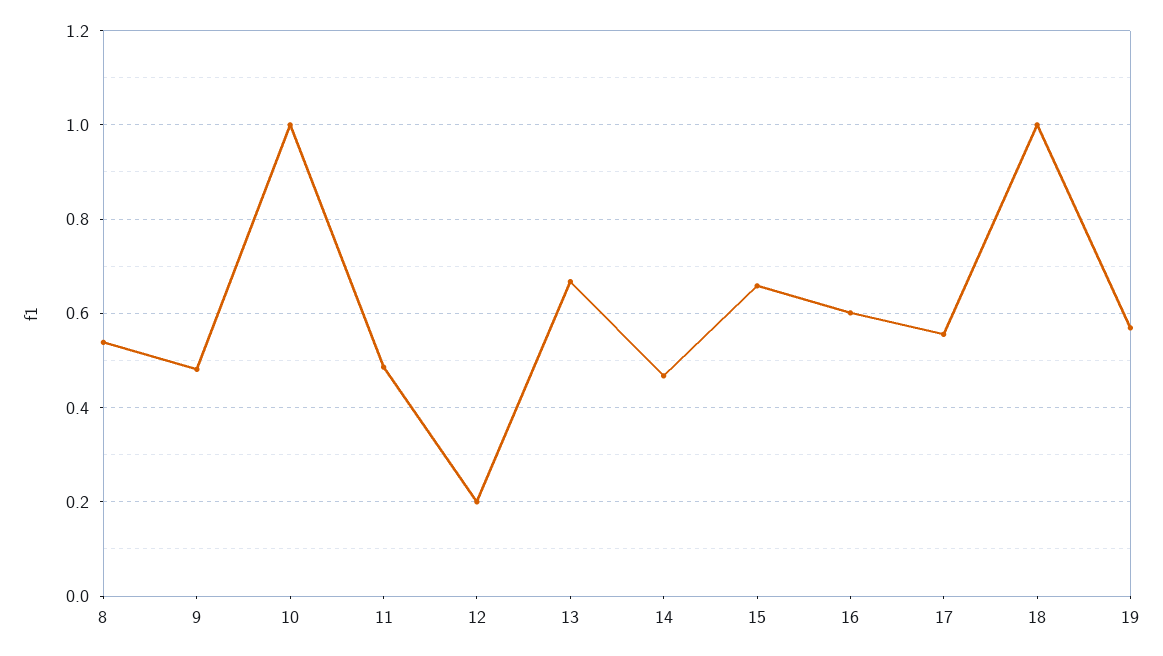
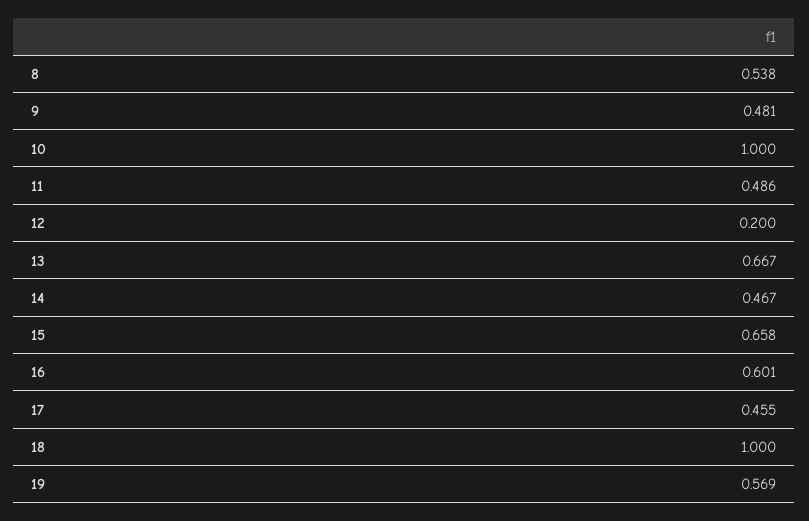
  {
    "8": 0.538,
    "9": 0.481,
    "10": 1,
    "11": 0.486,
    "12": 0.2,
    "13": 0.667,
    "14": 0.467,
    "15": 0.658,
    "16": 0.601,
-   "17": 0.56,
+   "17": 0.455,
    "18": 1,
    "19": 0.569
  }

